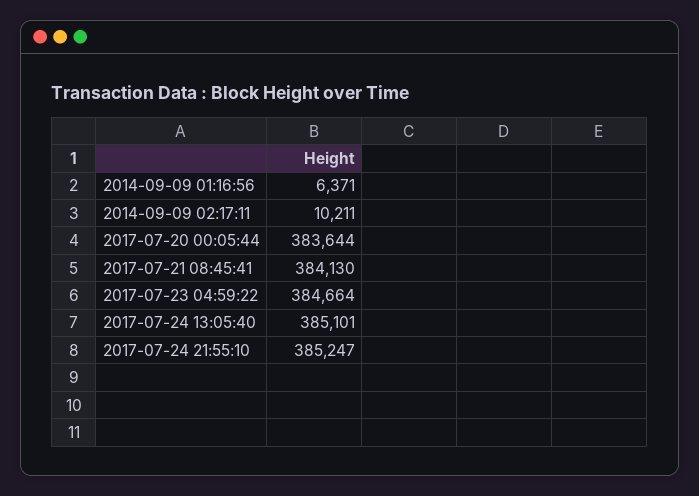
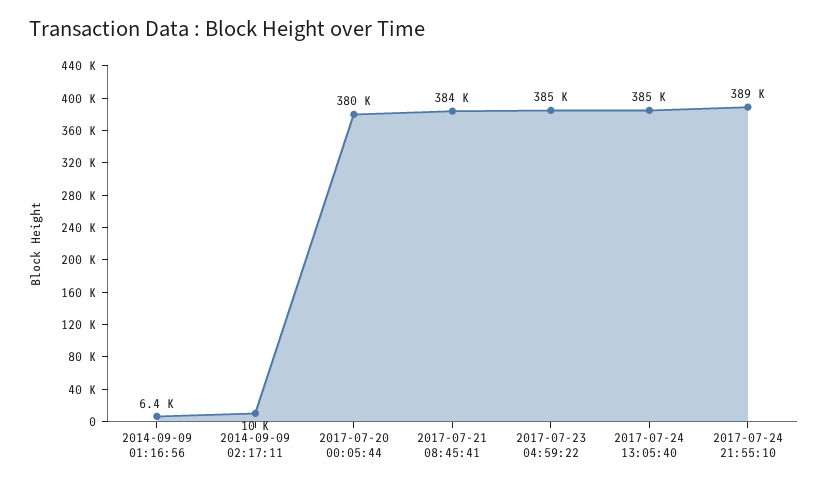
  {
    "2014-09-09 01:16:56": 6371,
    "2014-09-09 02:17:11": 10211,
-   "2017-07-20 00:05:44": 383644,
+   "2017-07-20 00:05:44": 380000,
    "2017-07-21 08:45:41": 384130,
    "2017-07-23 04:59:22": 384664,
    "2017-07-24 13:05:40": 385101,
-   "2017-07-24 21:55:10": 385247
+   "2017-07-24 21:55:10": 389000
  }

